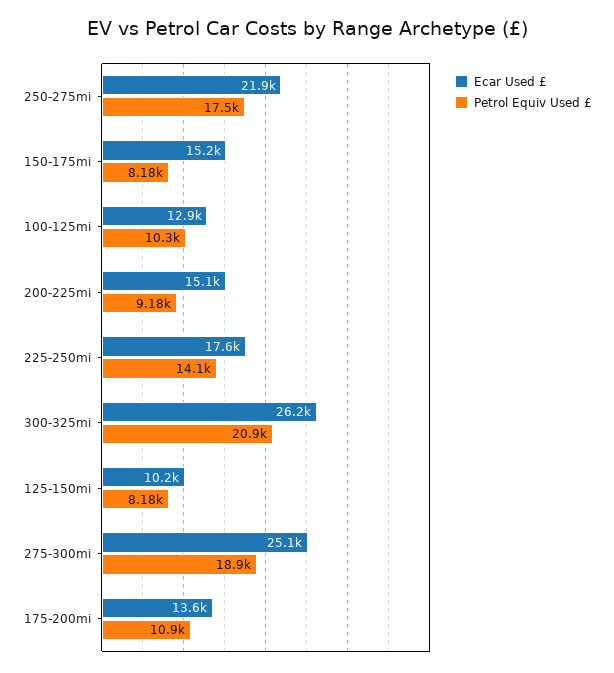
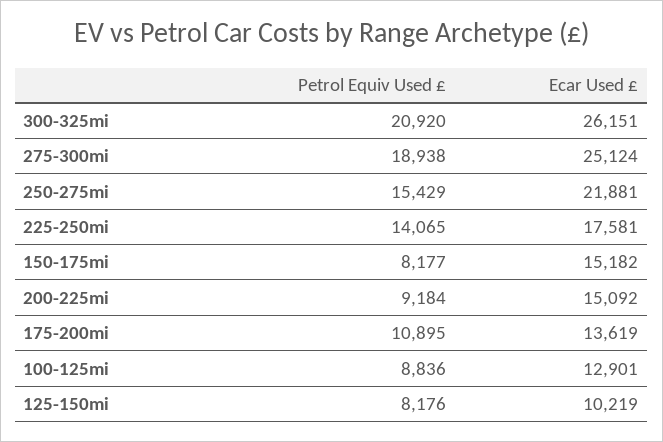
  {
    "Ecar Used £": {
      "250-275mi": 21881,
      "150-175mi": 15182,
      "100-125mi": 12901,
      "200-225mi": 15092,
      "225-250mi": 17581,
      "300-325mi": 26151,
      "125-150mi": 10219,
      "275-300mi": 25124,
      "175-200mi": 13619
    },
    "Petrol Equiv Used £": {
-     "250-275mi": 17500,
+     "250-275mi": 15429,
      "150-175mi": 8177,
-     "100-125mi": 10300,
+     "100-125mi": 8836,
      "200-225mi": 9184,
      "225-250mi": 14065,
      "300-325mi": 20920,
      "125-150mi": 8176,
      "275-300mi": 18938,
      "175-200mi": 10895
    }
  }

